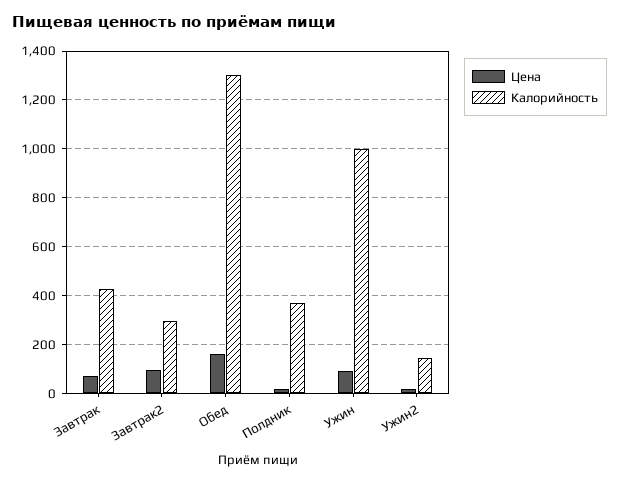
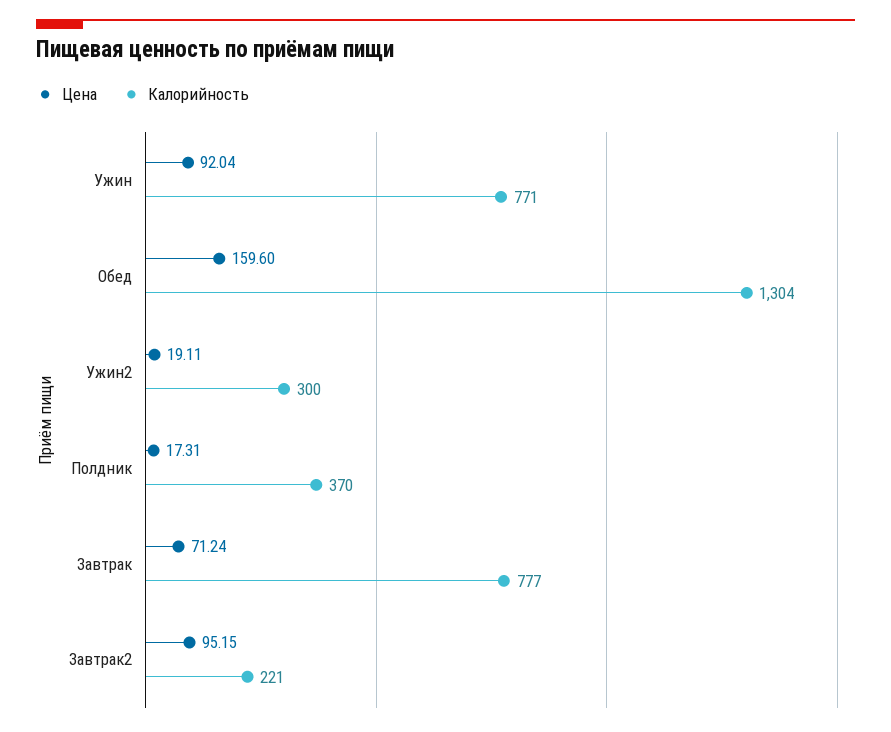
  {
    "Цена": {
      "Завтрак": 71.24,
      "Завтрак2": 95.15,
      "Обед": 159.6,
      "Полдник": 17.31,
      "Ужин": 92.04,
      "Ужин2": 19.11
    },
    "Калорийность": {
-     "Завтрак": 425,
+     "Завтрак": 777,
-     "Завтрак2": 300,
+     "Завтрак2": 221,
      "Обед": 1304,
      "Полдник": 370,
-     "Ужин": 1000,
+     "Ужин": 771,
-     "Ужин2": 150
+     "Ужин2": 300
    }
  }

